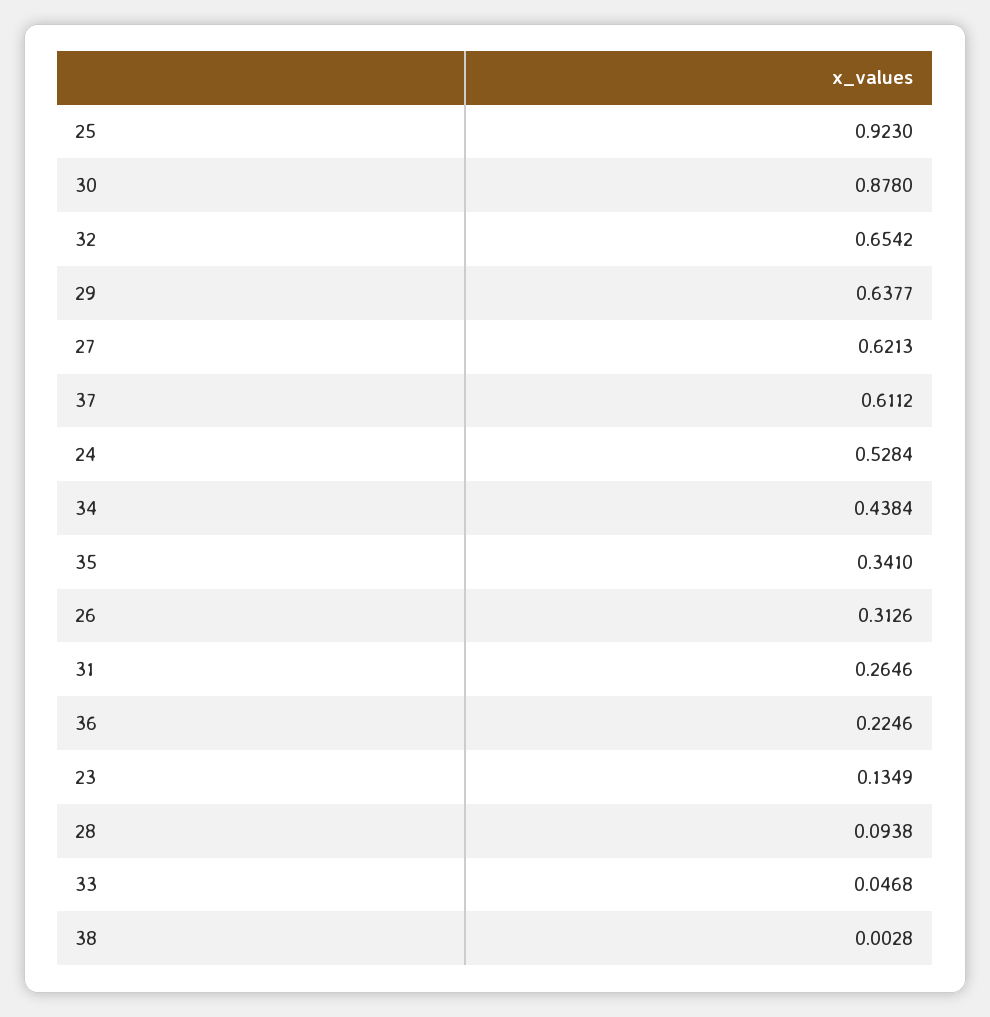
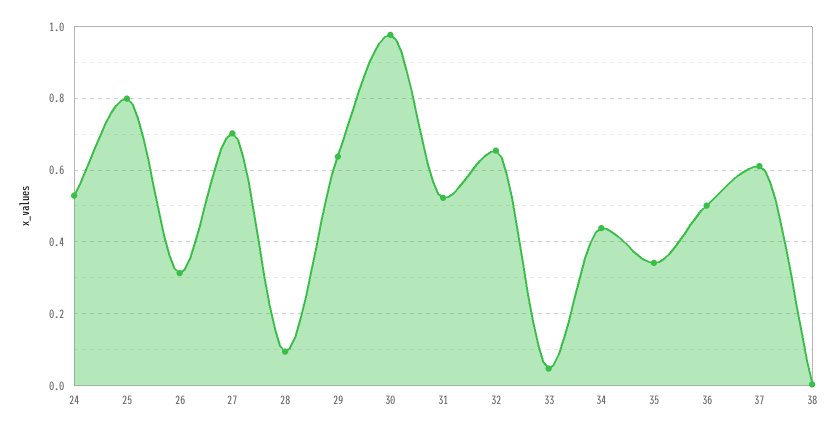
  {
-   "25": 0.923,
+   "25": 0.8,
-   "30": 0.878,
+   "30": 0.98,
    "32": 0.6542,
    "29": 0.6377,
-   "27": 0.6213,
+   "27": 0.7,
    "37": 0.6112,
    "24": 0.5284,
    "34": 0.4384,
    "35": 0.341,
    "26": 0.3126,
-   "31": 0.2646,
+   "31": 0.52,
-   "36": 0.2246,
+   "36": 0.5,
-   "23": 0.1349,
    "28": 0.0938,
    "33": 0.0468,
    "38": 0.0028
  }

